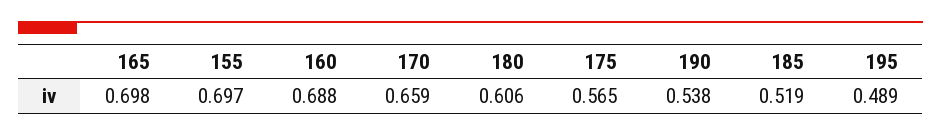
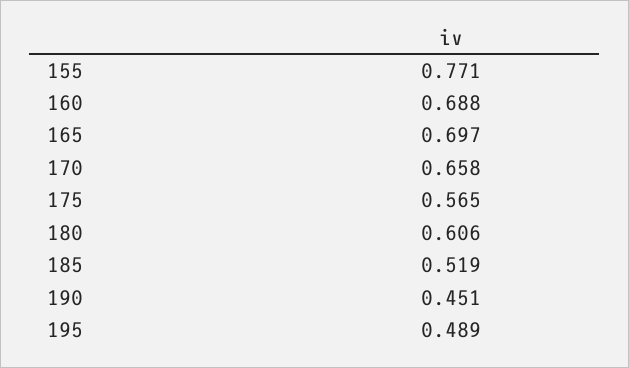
  {
-   "165": 0.698,
+   "165": 0.697,
-   "155": 0.697,
+   "155": 0.771,
    "160": 0.688,
-   "170": 0.659,
+   "170": 0.658,
    "180": 0.606,
    "175": 0.565,
-   "190": 0.538,
+   "190": 0.451,
    "185": 0.519,
    "195": 0.489
  }

